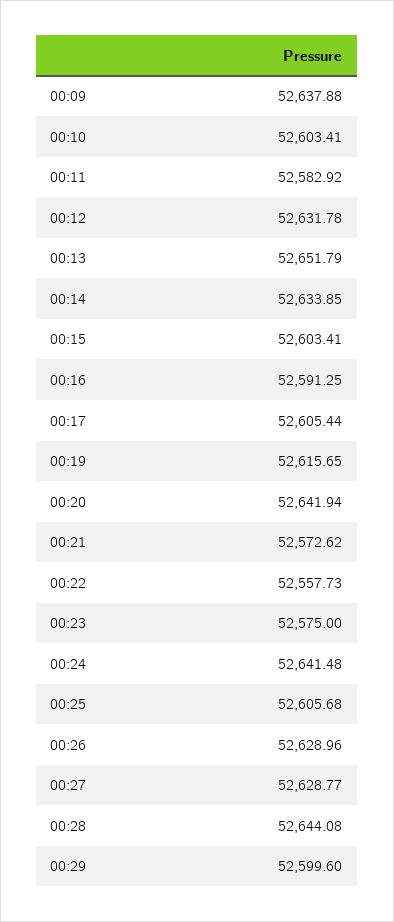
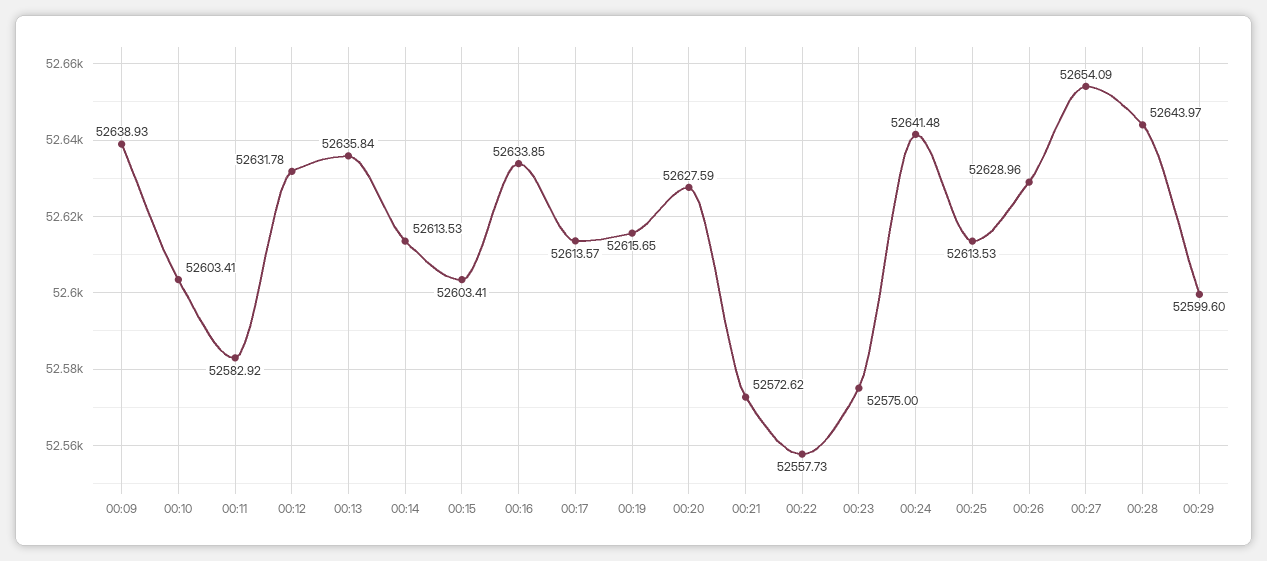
  {
-   "00:09": 52637.88,
+   "00:09": 52638.93,
    "00:10": 52603.41,
    "00:11": 52582.92,
    "00:12": 52631.78,
-   "00:13": 52651.79,
+   "00:13": 52635.84,
-   "00:14": 52633.85,
+   "00:14": 52613.53,
    "00:15": 52603.41,
-   "00:16": 52591.25,
+   "00:16": 52633.85,
-   "00:17": 52605.44,
+   "00:17": 52613.57,
    "00:19": 52615.65,
-   "00:20": 52641.94,
+   "00:20": 52627.59,
    "00:21": 52572.62,
    "00:22": 52557.73,
    "00:23": 52575,
    "00:24": 52641.48,
-   "00:25": 52605.68,
+   "00:25": 52613.53,
    "00:26": 52628.96,
-   "00:27": 52628.77,
+   "00:27": 52654.09,
-   "00:28": 52644.08,
+   "00:28": 52643.97,
    "00:29": 52599.6
  }

